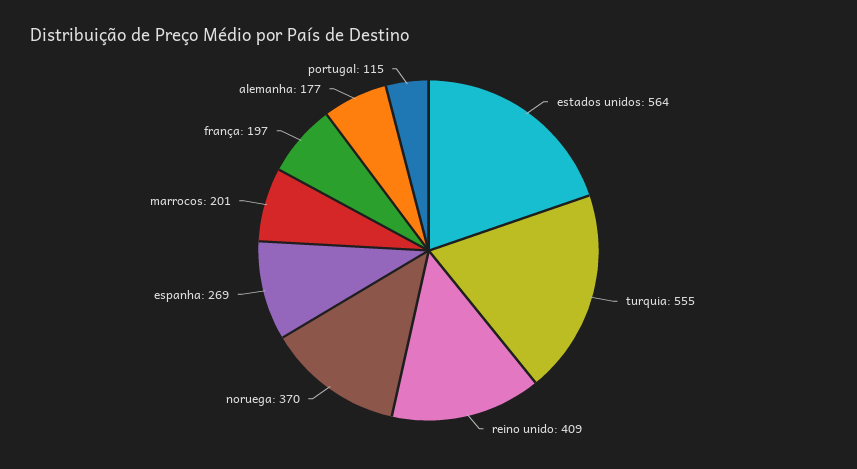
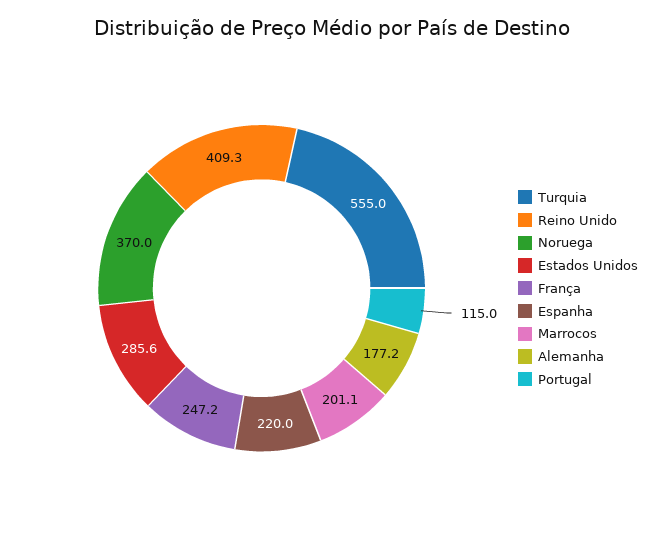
  {
-   "estados unidos": 564,
+   "estados unidos": 285.6,
    "turquia": 555,
    "reino unido": 409.3,
    "noruega": 370,
-   "espanha": 269,
+   "espanha": 220,
    "marrocos": 201.1,
-   "frança": 197,
+   "frança": 247.2,
    "alemanha": 177.2,
    "portugal": 115
  }

